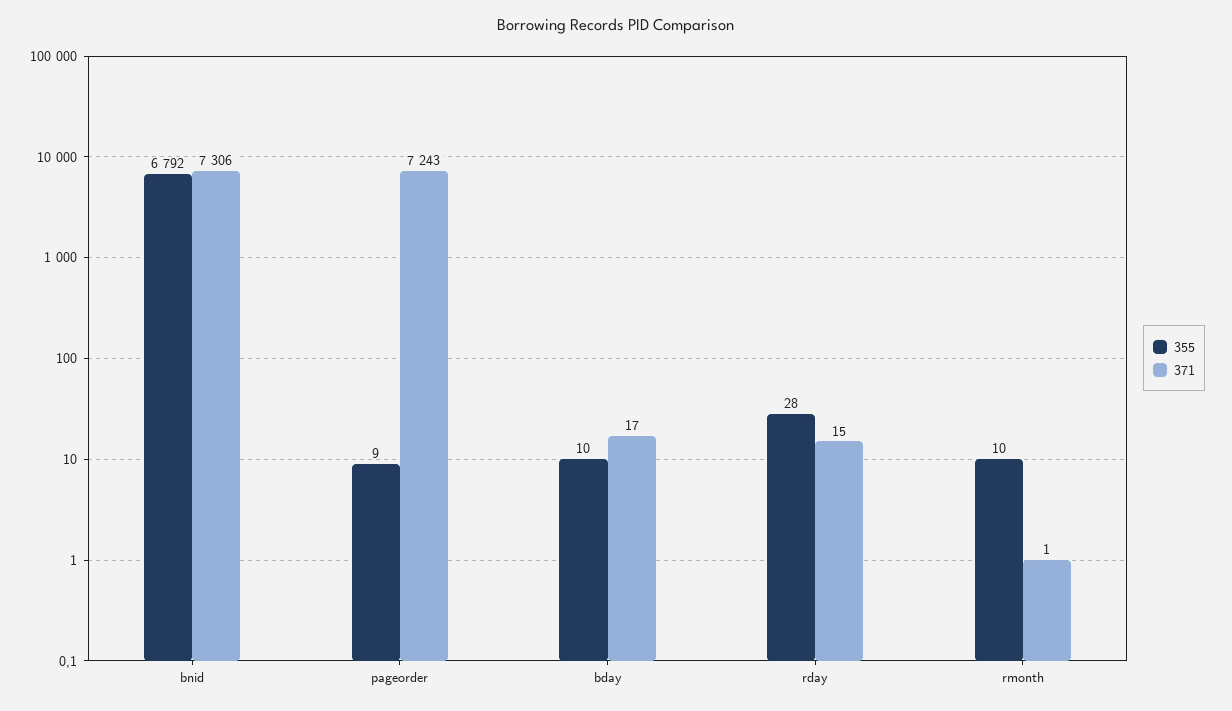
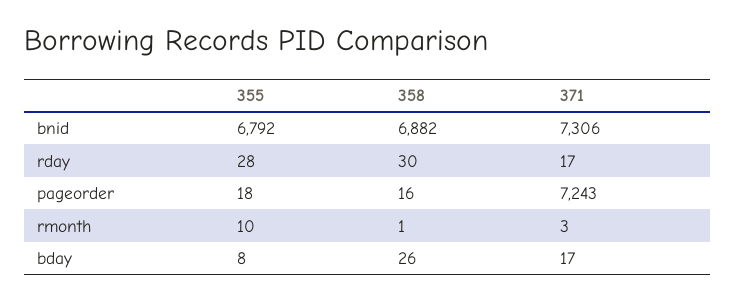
  {
    "355": {
      "bnid": 6792,
-     "pageorder": 9,
+     "pageorder": 18,
-     "bday": 10,
+     "bday": 8,
      "rday": 28,
      "rmonth": 10
    },
    "371": {
      "bnid": 7306,
      "pageorder": 7243,
      "bday": 17,
-     "rday": 15,
+     "rday": 17,
-     "rmonth": 1
+     "rmonth": 3
-   }
+   },
+   "358": {
+     "bnid": 6882,
+     "rday": 30,
+     "pageorder": 16,
+     "rmonth": 1,
+     "bday": 26
+   }
  }

